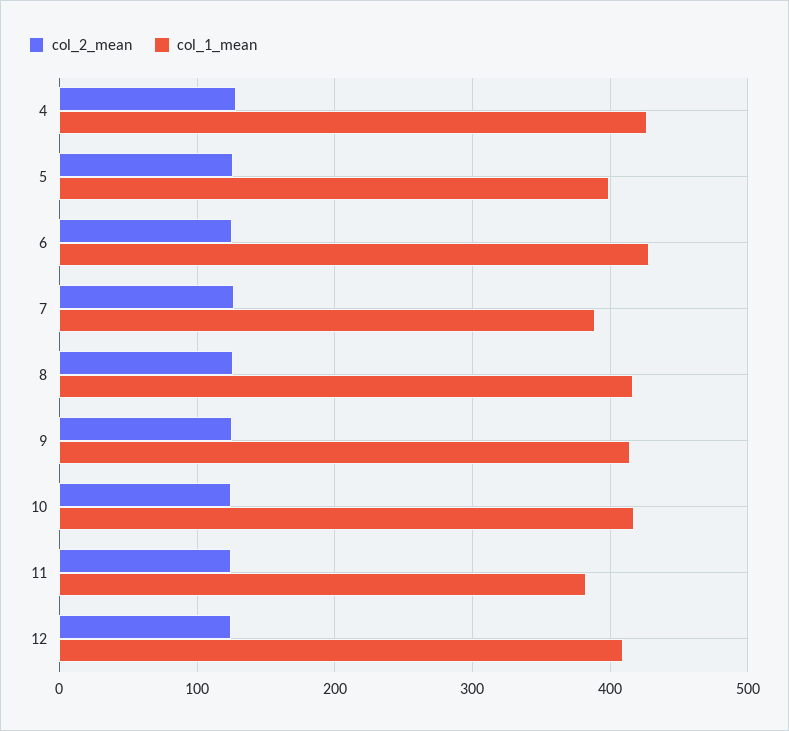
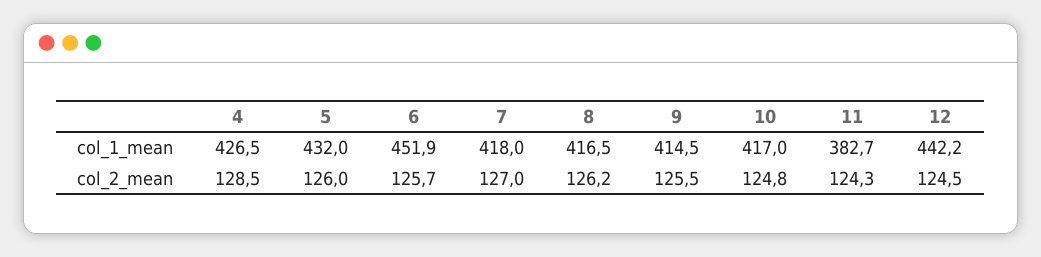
  {
    "col_2_mean": {
      "4": 128.5,
      "5": 126,
      "6": 125.7,
      "7": 127,
      "8": 126.2,
      "9": 125.5,
      "10": 124.8,
      "11": 124.3,
      "12": 124.5
    },
    "col_1_mean": {
      "4": 426.5,
-     "5": 400,
+     "5": 432,
-     "6": 430,
+     "6": 451.9,
-     "7": 390,
+     "7": 418,
      "8": 416.5,
      "9": 414.5,
      "10": 417,
      "11": 382.7,
-     "12": 410
+     "12": 442.2
    }
  }

